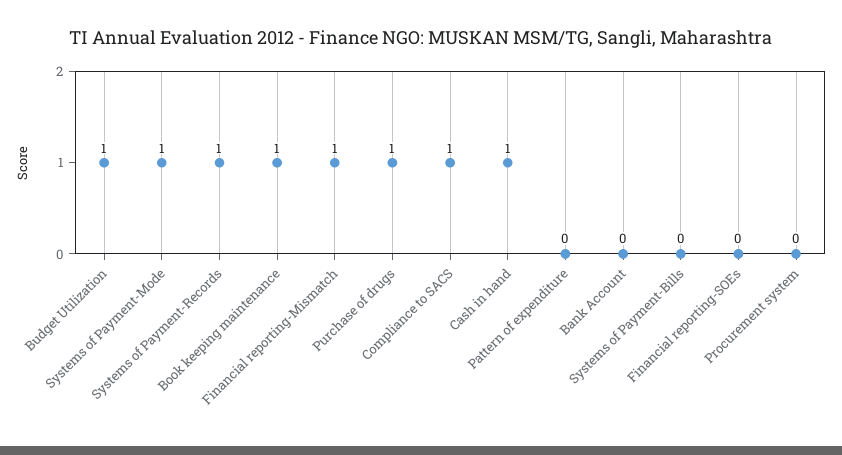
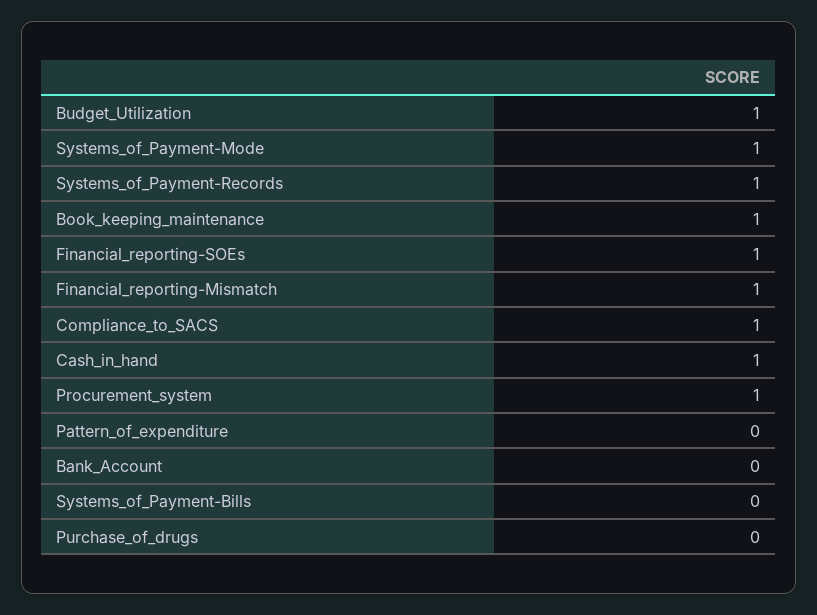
  {
    "Budget Utilization": 1,
    "Systems of Payment-Mode": 1,
    "Systems of Payment-Records": 1,
    "Book keeping maintenance": 1,
    "Financial reporting-Mismatch": 1,
-   "Purchase of drugs": 1,
+   "Purchase of drugs": 0,
    "Compliance to SACS": 1,
    "Cash in hand": 1,
    "Pattern of expenditure": 0,
    "Bank Account": 0,
    "Systems of Payment-Bills": 0,
-   "Financial reporting-SOEs": 0,
+   "Financial reporting-SOEs": 1,
-   "Procurement system": 0
+   "Procurement system": 1
  }

